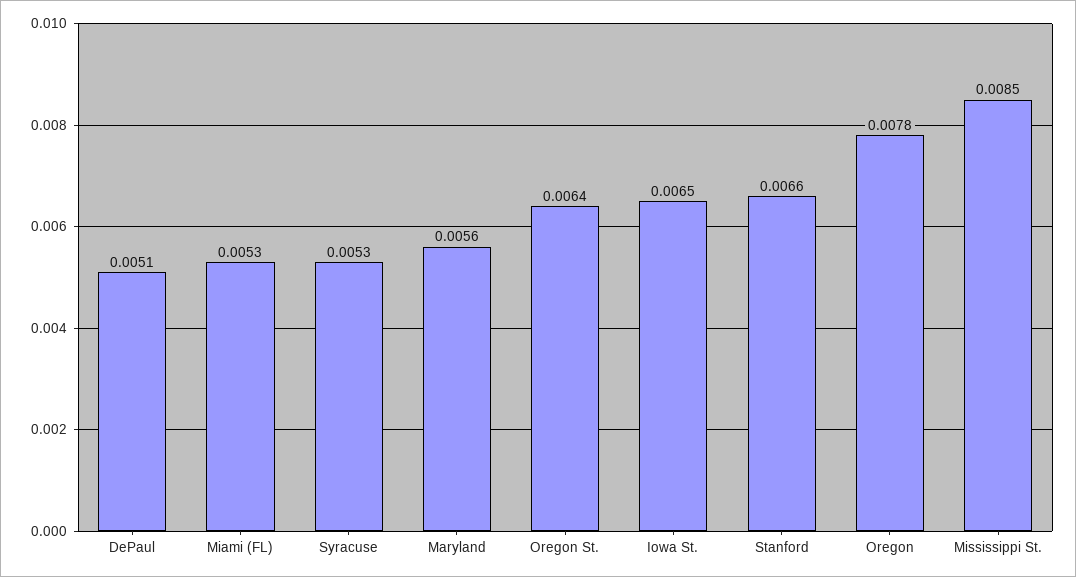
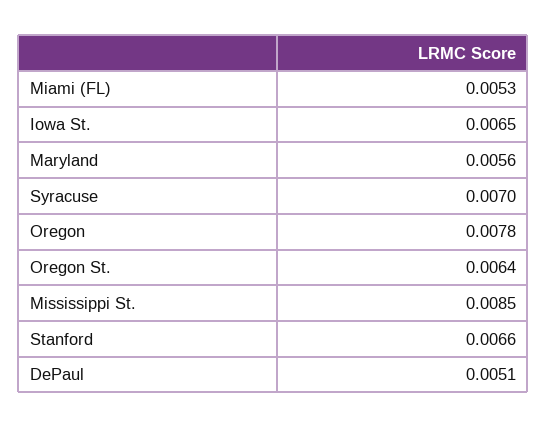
  {
    "DePaul": 0.0051,
    "Miami (FL)": 0.0053,
-   "Syracuse": 0.0053,
+   "Syracuse": 0.007,
    "Maryland": 0.0056,
    "Oregon St.": 0.0064,
    "Iowa St.": 0.0065,
    "Stanford": 0.0066,
    "Oregon": 0.0078,
    "Mississippi St.": 0.0085
  }

